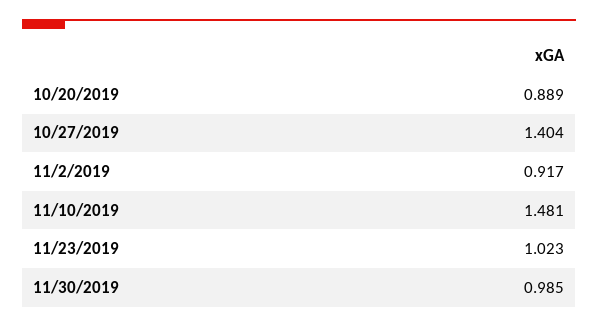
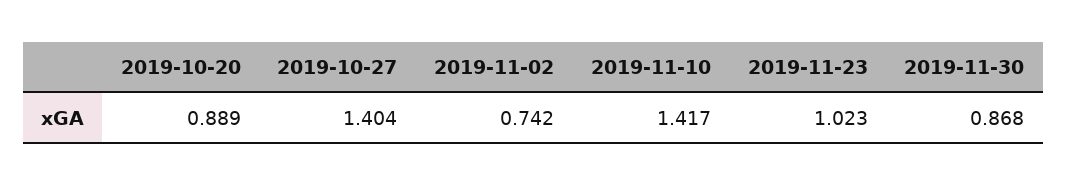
  {
    "10/20/2019": 0.889,
    "10/27/2019": 1.404,
-   "11/2/2019": 0.917,
+   "11/2/2019": 0.742,
-   "11/10/2019": 1.481,
+   "11/10/2019": 1.417,
    "11/23/2019": 1.023,
-   "11/30/2019": 0.985
+   "11/30/2019": 0.868
  }

